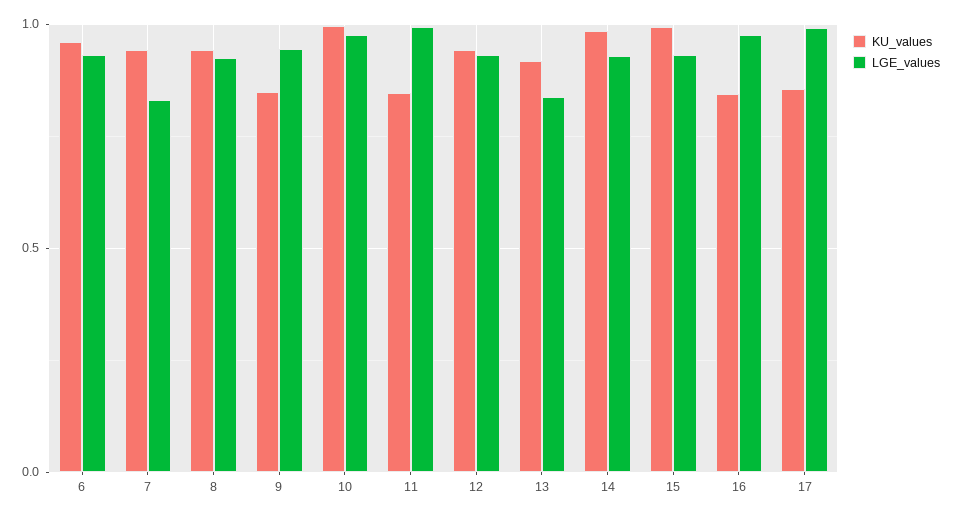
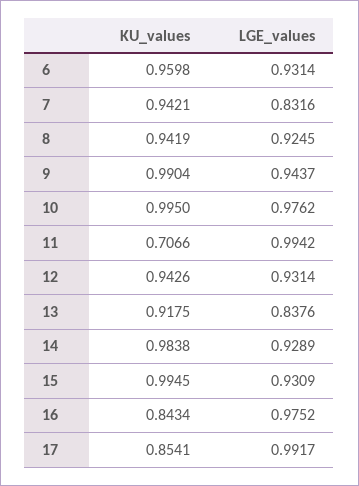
  {
    "KU_values": {
      "6": 0.9598,
      "7": 0.9421,
      "8": 0.9419,
-     "9": 0.85,
+     "9": 0.9904,
      "10": 0.995,
-     "11": 0.85,
+     "11": 0.7066,
      "12": 0.9426,
      "13": 0.9175,
      "14": 0.9838,
      "15": 0.9945,
      "16": 0.8434,
      "17": 0.8541
    },
    "LGE_values": {
      "6": 0.9314,
      "7": 0.8316,
      "8": 0.9245,
      "9": 0.9437,
      "10": 0.9762,
      "11": 0.9942,
      "12": 0.9314,
      "13": 0.8376,
      "14": 0.9289,
      "15": 0.9309,
      "16": 0.9752,
      "17": 0.9917
    }
  }

